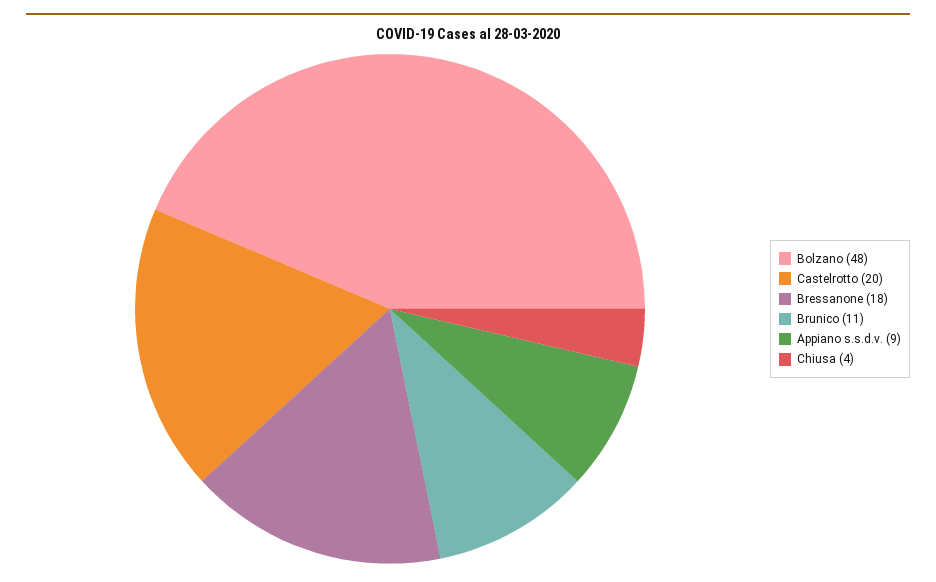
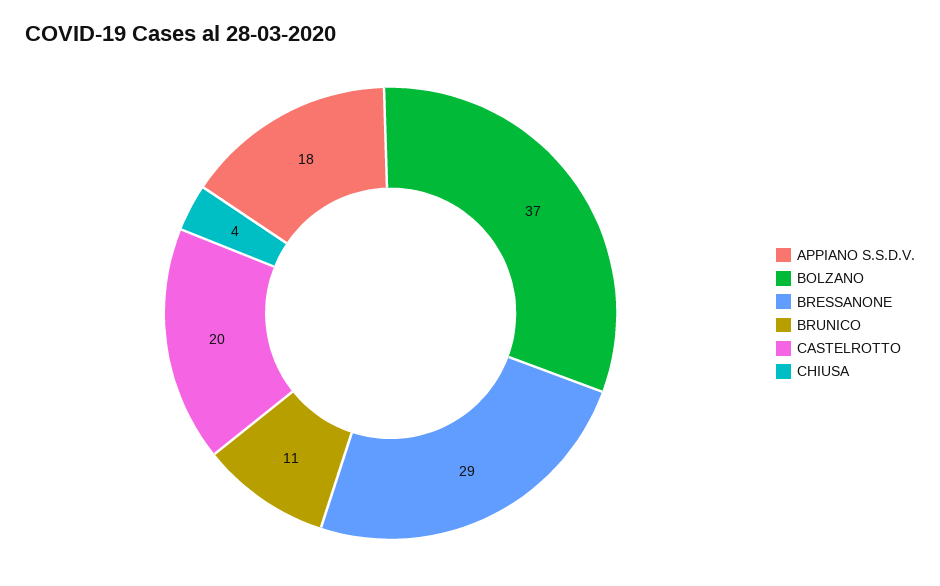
  {
-   "Bolzano": 48,
+   "Bolzano": 37,
    "Castelrotto": 20,
-   "Bressanone": 18,
+   "Bressanone": 29,
    "Brunico": 11,
-   "Appiano s.s.d.v.": 9,
+   "Appiano s.s.d.v.": 18,
    "Chiusa": 4
  }

